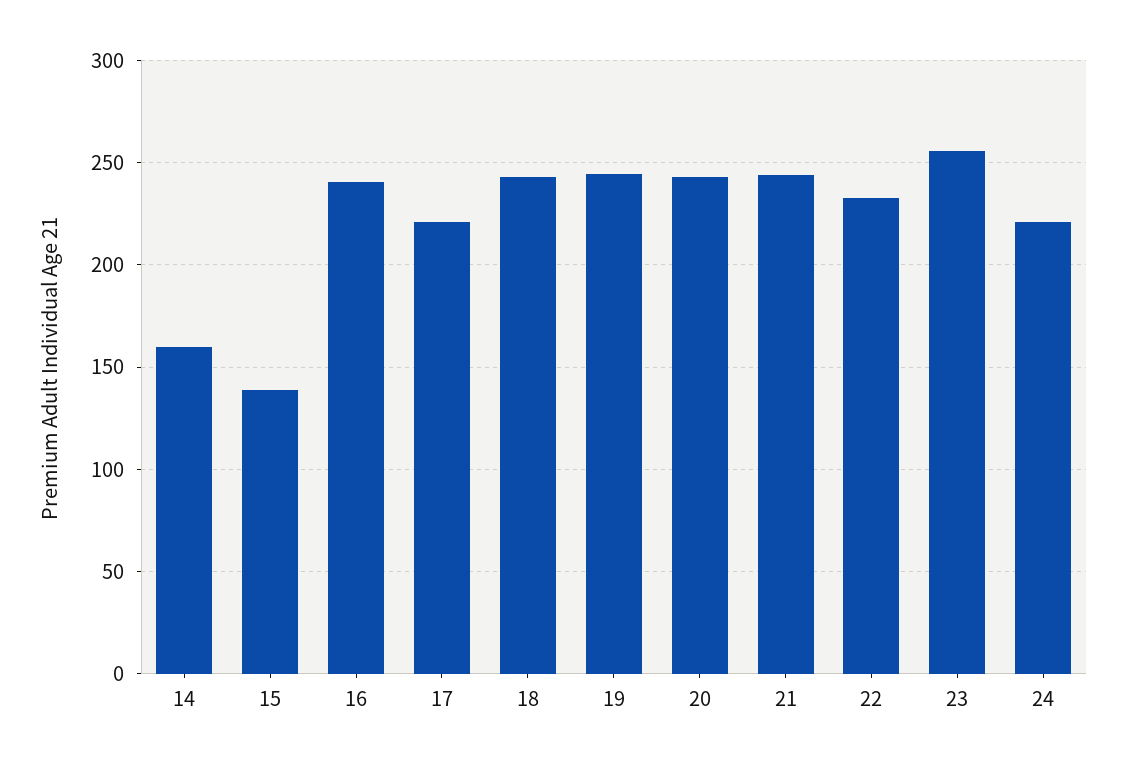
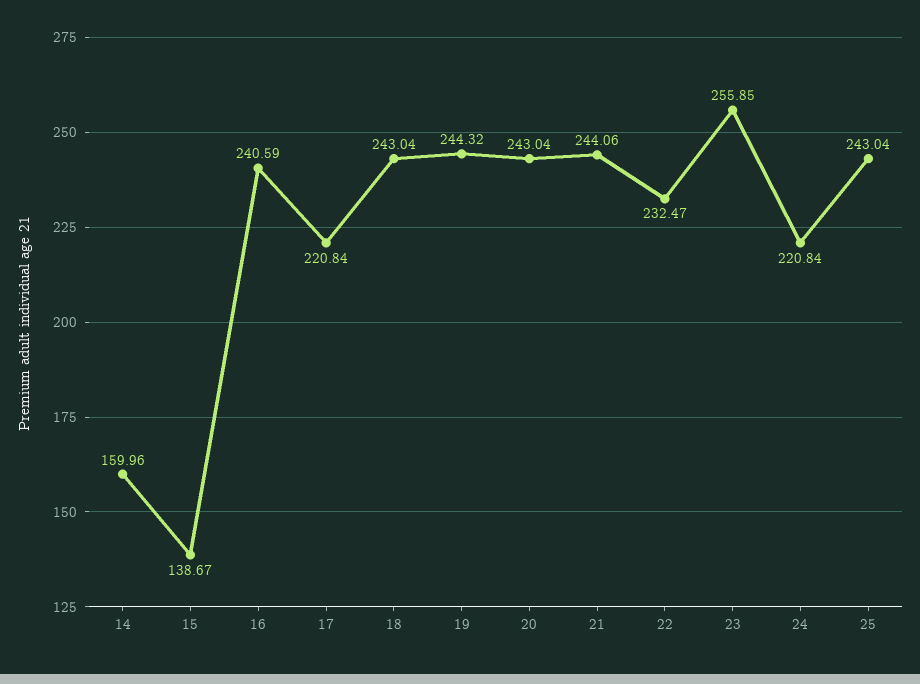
  {
    "14": 159.96,
    "15": 138.67,
    "16": 240.59,
    "17": 220.84,
    "18": 243.04,
    "19": 244.32,
    "20": 243.04,
    "21": 244.06,
    "22": 232.47,
    "23": 255.85,
-   "24": 220.84
+   "24": 220.84,
+   "25": 243.04
  }

